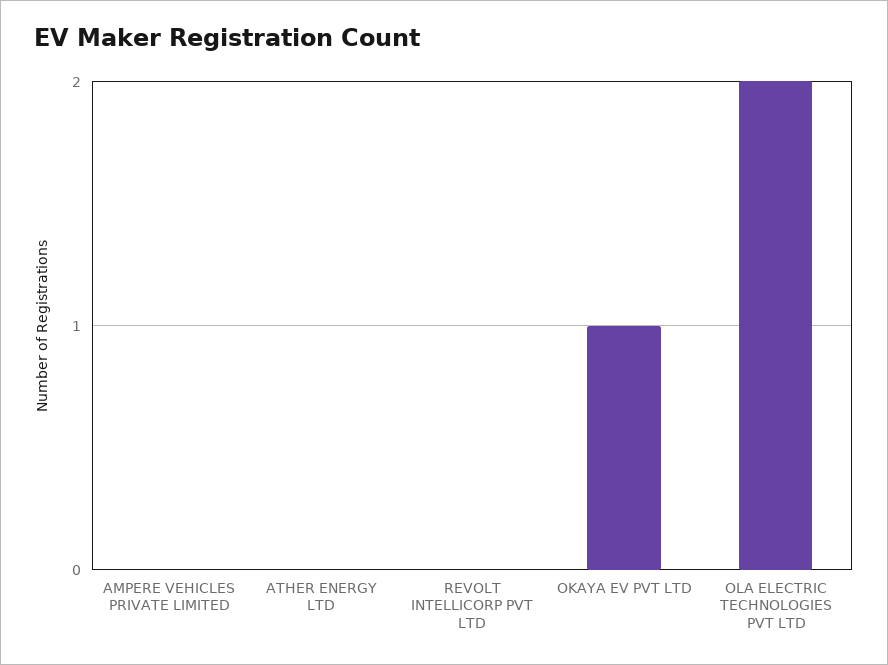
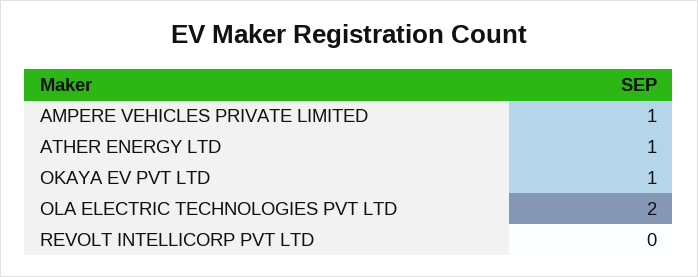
  {
-   "AMPERE VEHICLES PRIVATE LIMITED": 0,
+   "AMPERE VEHICLES PRIVATE LIMITED": 1,
-   "ATHER ENERGY LTD": 0,
+   "ATHER ENERGY LTD": 1,
    "REVOLT INTELLICORP PVT LTD": 0,
    "OKAYA EV PVT LTD": 1,
    "OLA ELECTRIC TECHNOLOGIES PVT LTD": 2
  }

